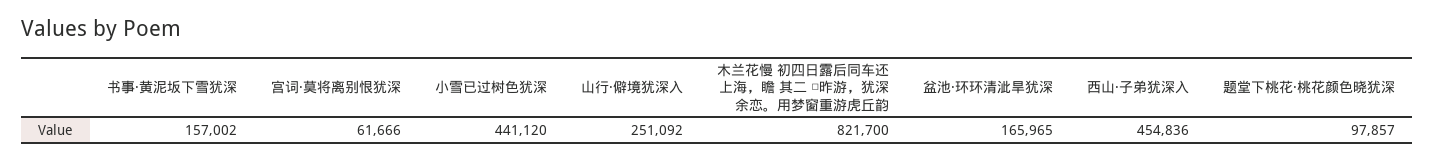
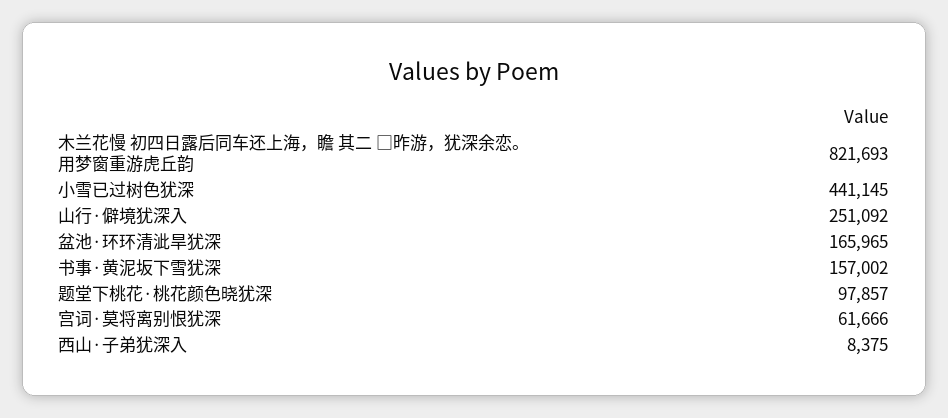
  {
    "书事·黄泥坂下雪犹深": 157002,
    "宫词·莫将离别恨犹深": 61666,
-   "小雪已过树色犹深": 441120,
+   "小雪已过树色犹深": 441145,
    "山行·僻境犹深入": 251092,
-   "木兰花慢 初四日露后同车还上海，瞻 其二 □昨游，犹深余恋。用梦窗重游虎丘韵": 821700,
+   "木兰花慢 初四日露后同车还上海，瞻 其二 □昨游，犹深余恋。用梦窗重游虎丘韵": 821693,
    "盆池·环环清泚旱犹深": 165965,
-   "西山·子弟犹深入": 454836,
+   "西山·子弟犹深入": 8375,
    "题堂下桃花·桃花颜色晓犹深": 97857
  }

